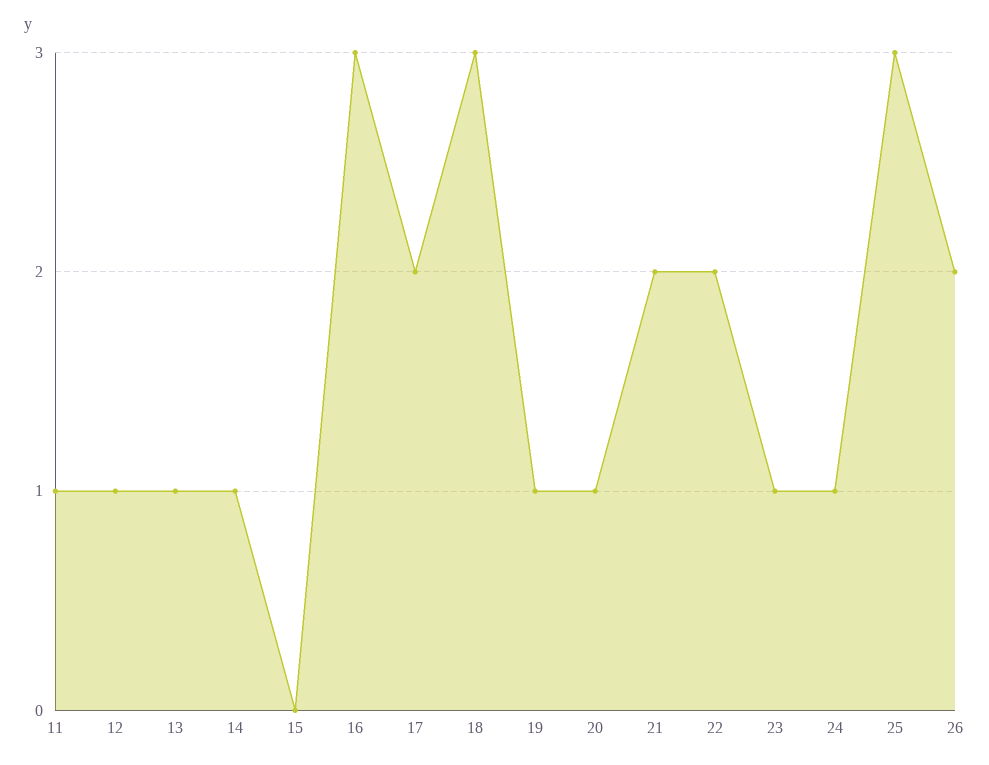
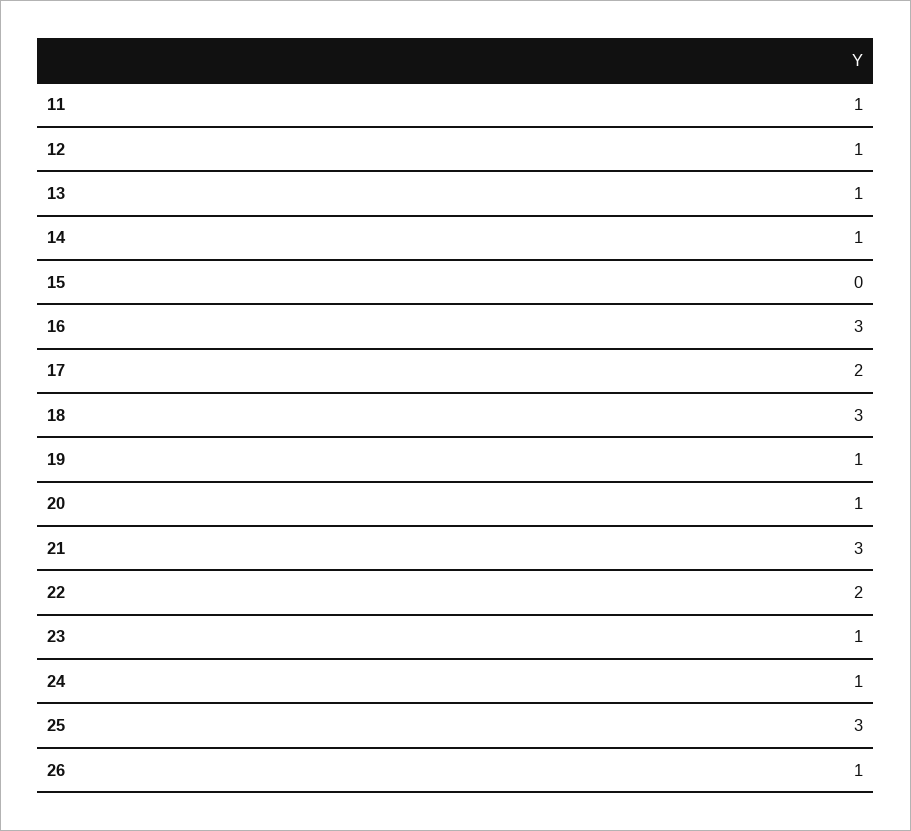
  {
    "11": 1,
    "12": 1,
    "13": 1,
    "14": 1,
    "15": 0,
    "16": 3,
    "17": 2,
    "18": 3,
    "19": 1,
    "20": 1,
-   "21": 2,
+   "21": 3,
    "22": 2,
    "23": 1,
    "24": 1,
    "25": 3,
-   "26": 2
+   "26": 1
  }

